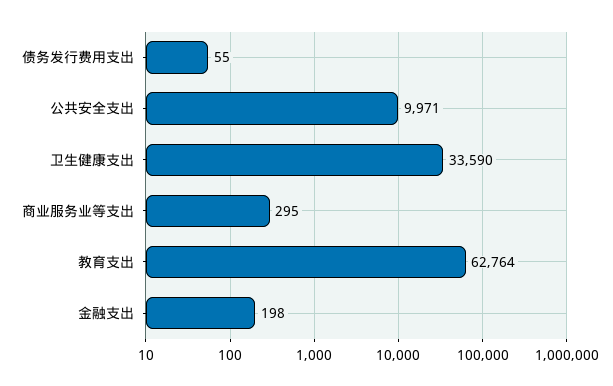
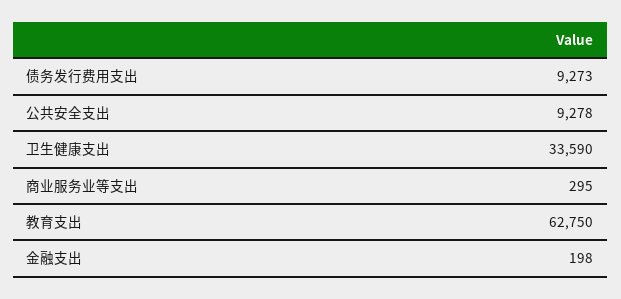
  {
-   "债务发行费用支出": 55,
+   "债务发行费用支出": 9273,
-   "公共安全支出": 9971,
+   "公共安全支出": 9278,
    "卫生健康支出": 33590,
    "商业服务业等支出": 295,
-   "教育支出": 62764,
+   "教育支出": 62750,
    "金融支出": 198
  }

